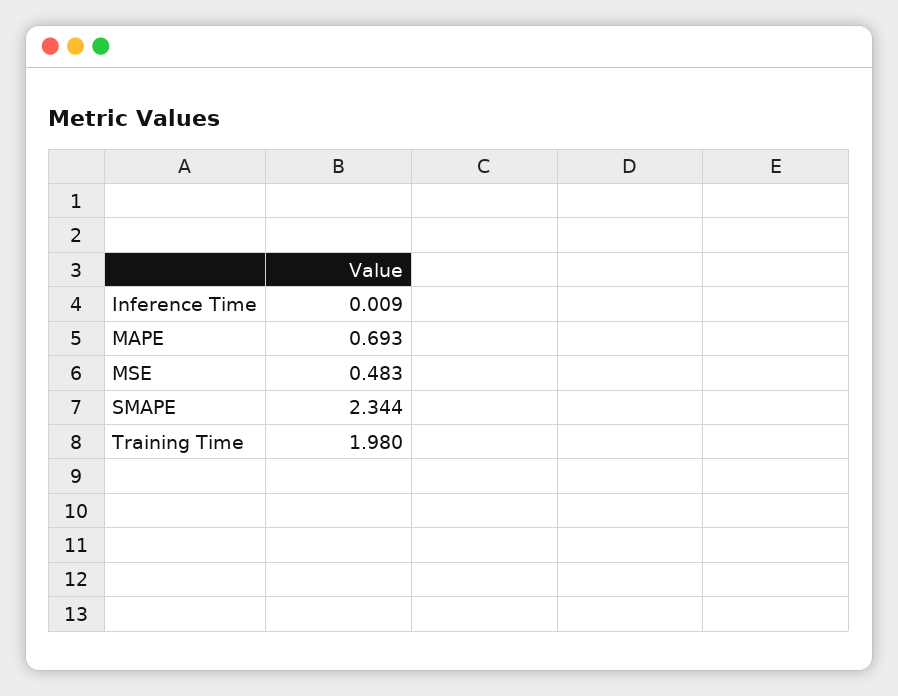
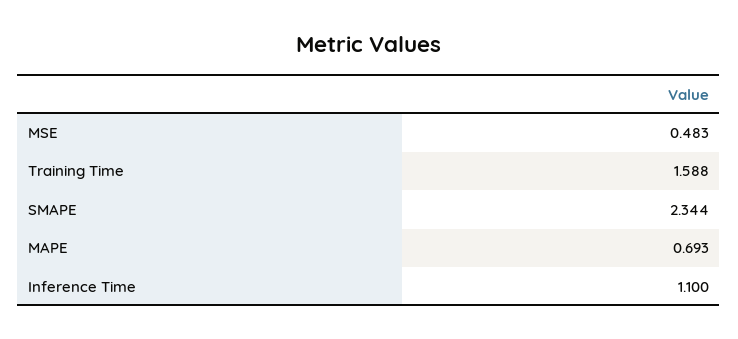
  {
-   "Inference Time": 0.009,
+   "Inference Time": 1.1,
    "MAPE": 0.693,
    "MSE": 0.483,
    "SMAPE": 2.344,
-   "Training Time": 1.98
+   "Training Time": 1.588
  }

